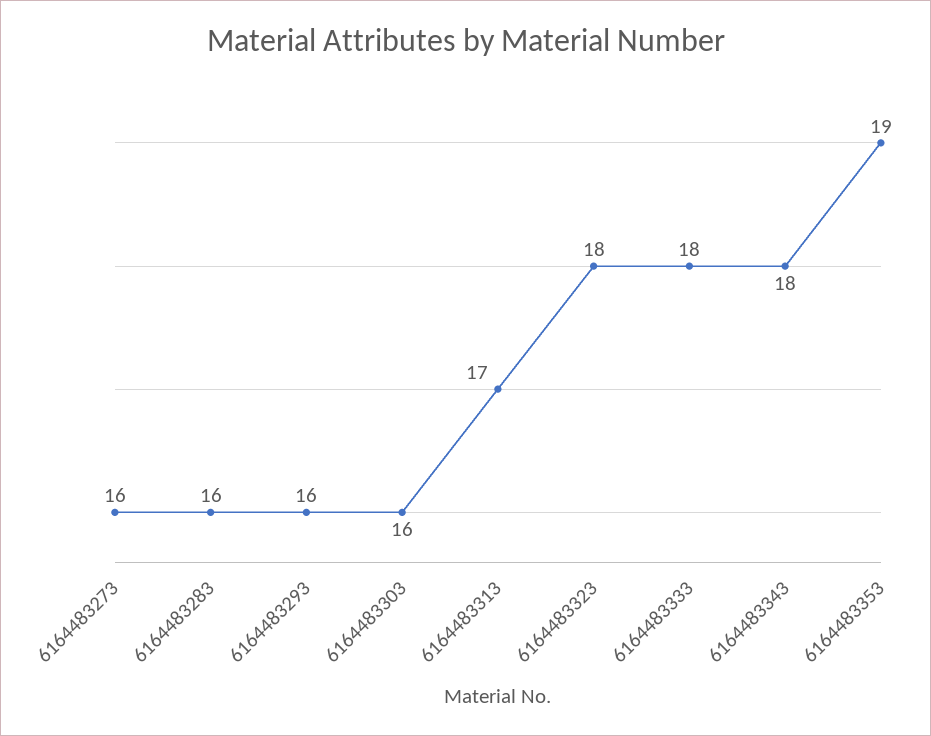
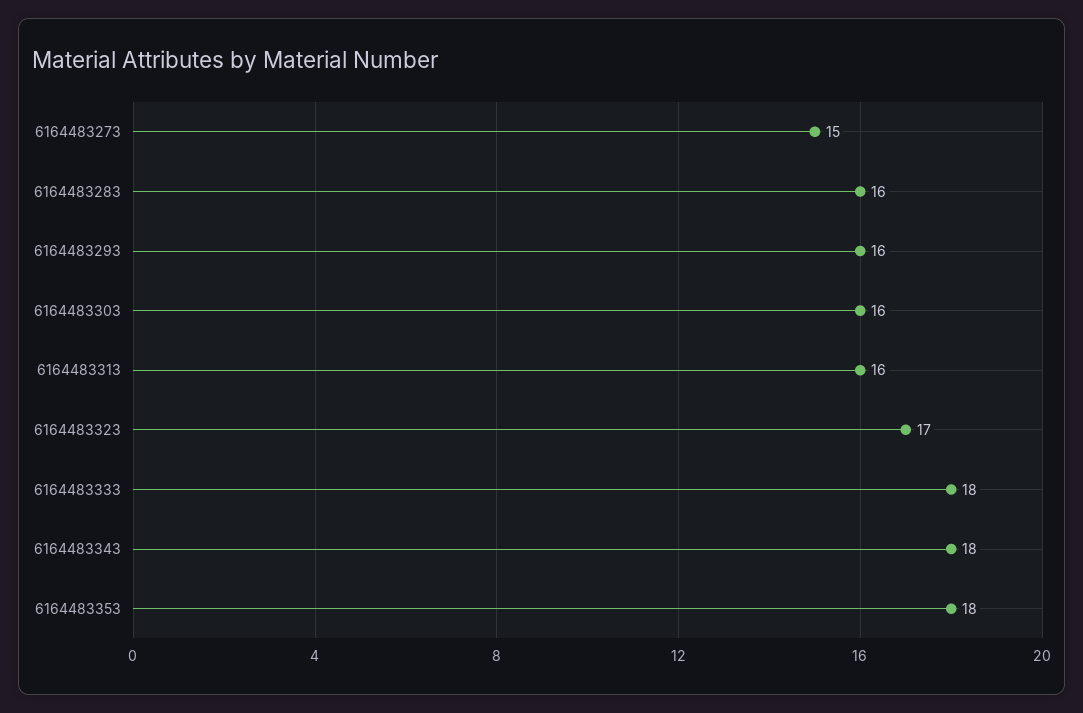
  {
-   "6164483273": 16,
+   "6164483273": 15,
    "6164483283": 16,
    "6164483293": 16,
    "6164483303": 16,
-   "6164483313": 17,
+   "6164483313": 16,
-   "6164483323": 18,
+   "6164483323": 17,
    "6164483333": 18,
    "6164483343": 18,
-   "6164483353": 19
+   "6164483353": 18
  }

